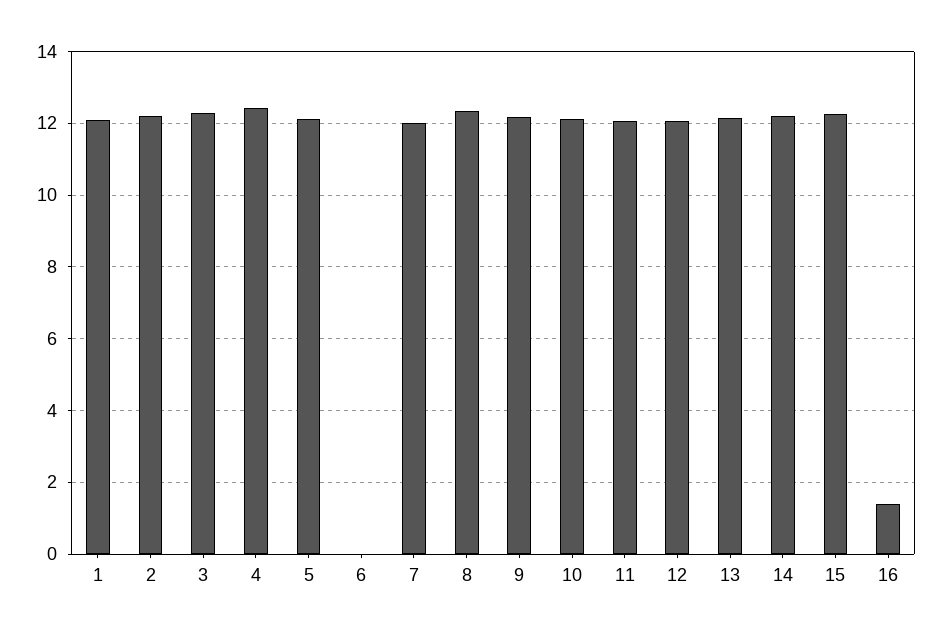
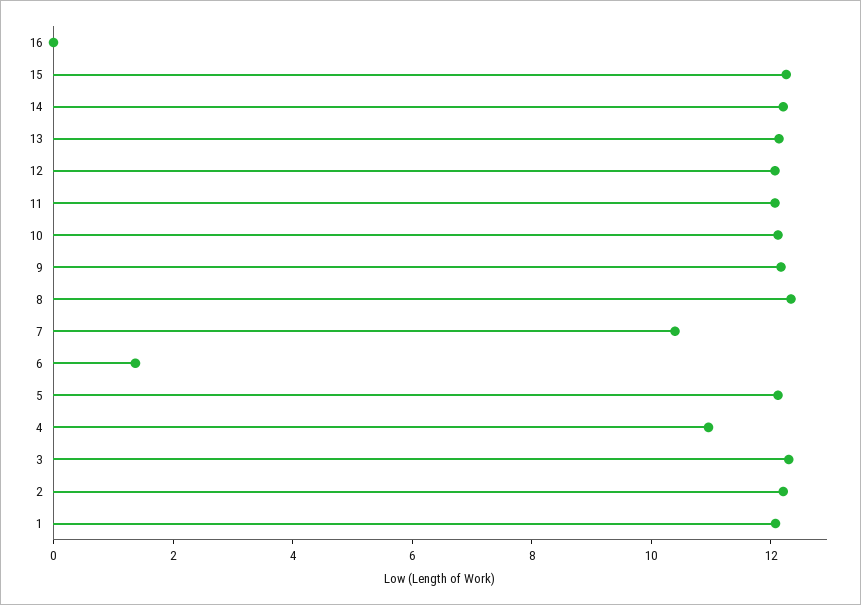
  {
    "1": 12,
    "2": 12.2,
    "3": 12.4,
-   "4": 12.4,
+   "4": 11,
    "5": 12.2,
-   "6": 0,
+   "6": 1.5,
-   "7": 12,
+   "7": 10.5,
    "8": 12.4,
    "9": 12.2,
    "10": 12.2,
    "11": 12,
    "12": 12,
    "13": 12.2,
    "14": 12.2,
    "15": 12.2,
-   "16": 1.4
+   "16": 0
  }

